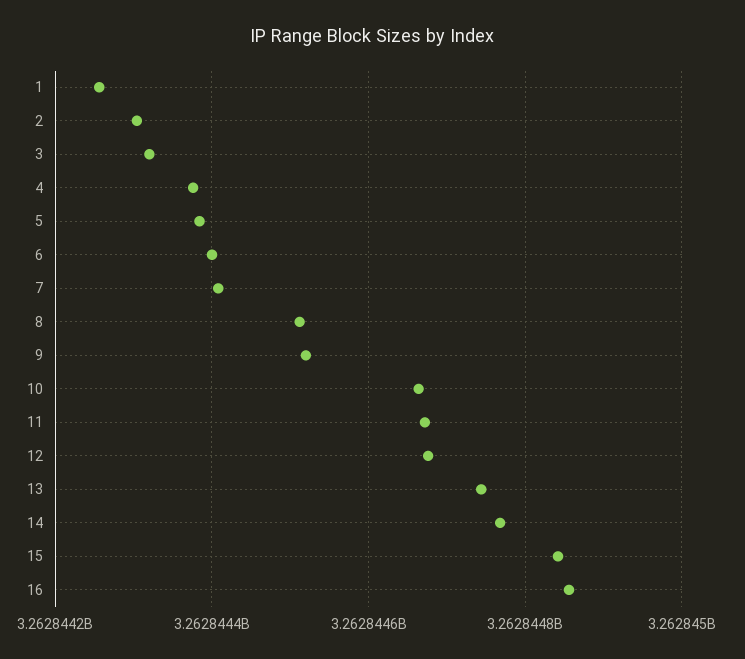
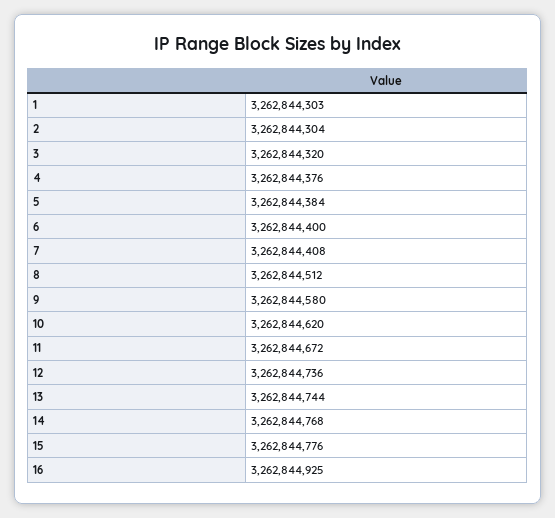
  {
-   "1": 3262844260,
+   "1": 3262844303,
    "2": 3262844304,
    "3": 3262844320,
    "4": 3262844376,
    "5": 3262844384,
    "6": 3262844400,
    "7": 3262844408,
    "8": 3262844512,
-   "9": 3262844520,
+   "9": 3262844580,
-   "10": 3262844660,
+   "10": 3262844620,
    "11": 3262844672,
-   "12": 3262844680,
+   "12": 3262844736,
    "13": 3262844744,
    "14": 3262844768,
-   "15": 3262844840,
+   "15": 3262844776,
-   "16": 3262844860
+   "16": 3262844925
  }

